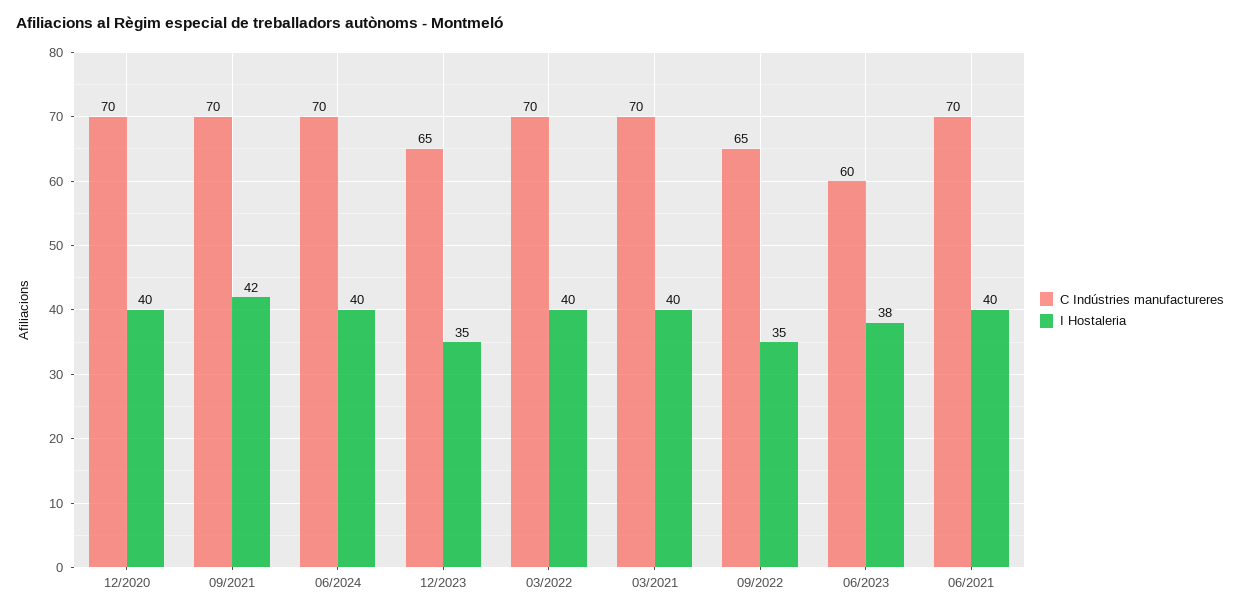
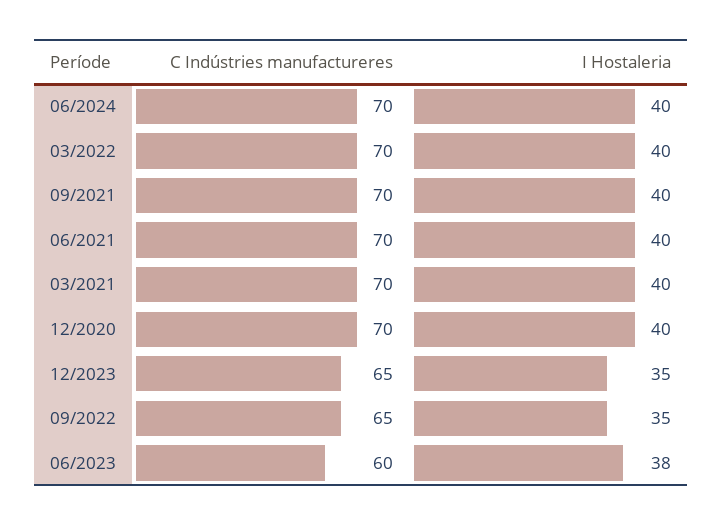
  {
    "C Indústries manufactureres": {
      "12/2020": 70,
      "09/2021": 70,
      "06/2024": 70,
      "12/2023": 65,
      "03/2022": 70,
      "03/2021": 70,
      "09/2022": 65,
      "06/2023": 60,
      "06/2021": 70
    },
    "I Hostaleria": {
      "12/2020": 40,
-     "09/2021": 42,
+     "09/2021": 40,
      "06/2024": 40,
      "12/2023": 35,
      "03/2022": 40,
      "03/2021": 40,
      "09/2022": 35,
      "06/2023": 38,
      "06/2021": 40
    }
  }

